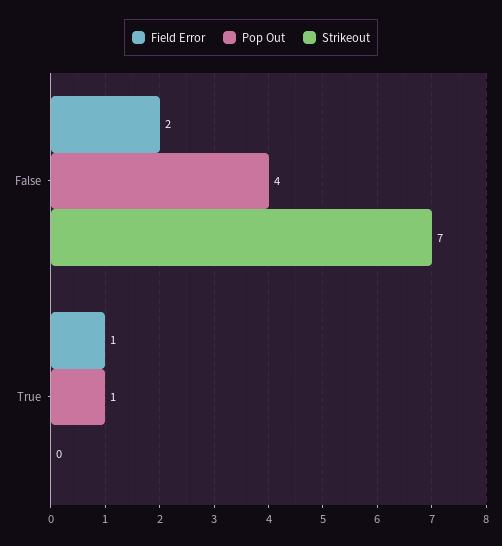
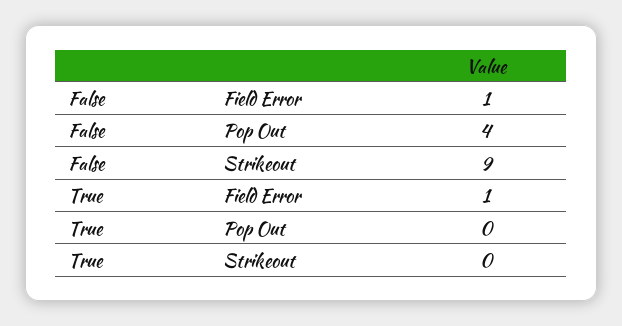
  {
    "Field Error": {
-     "False": 2,
+     "False": 1,
      "True": 1
    },
    "Pop Out": {
      "False": 4,
-     "True": 1
+     "True": 0
    },
    "Strikeout": {
-     "False": 7,
+     "False": 9,
      "True": 0
    }
  }

